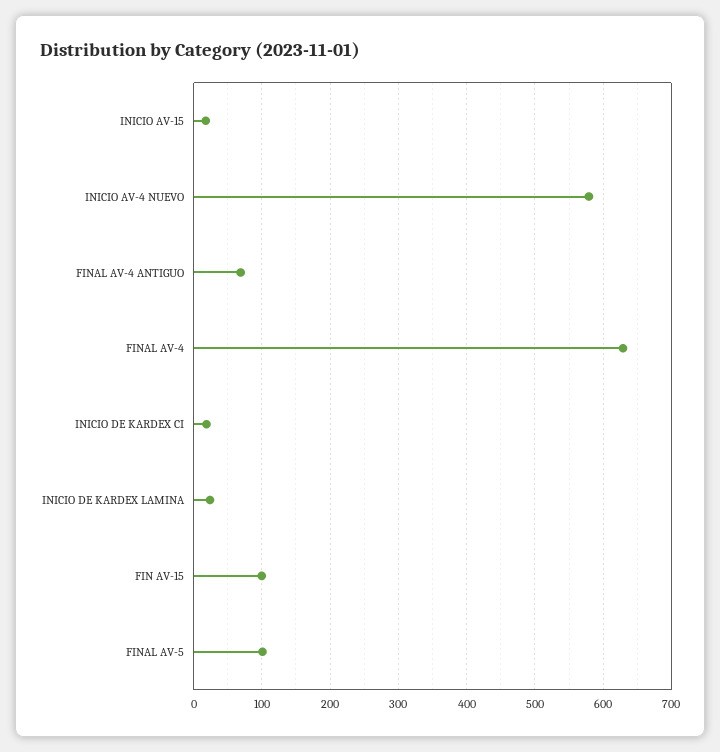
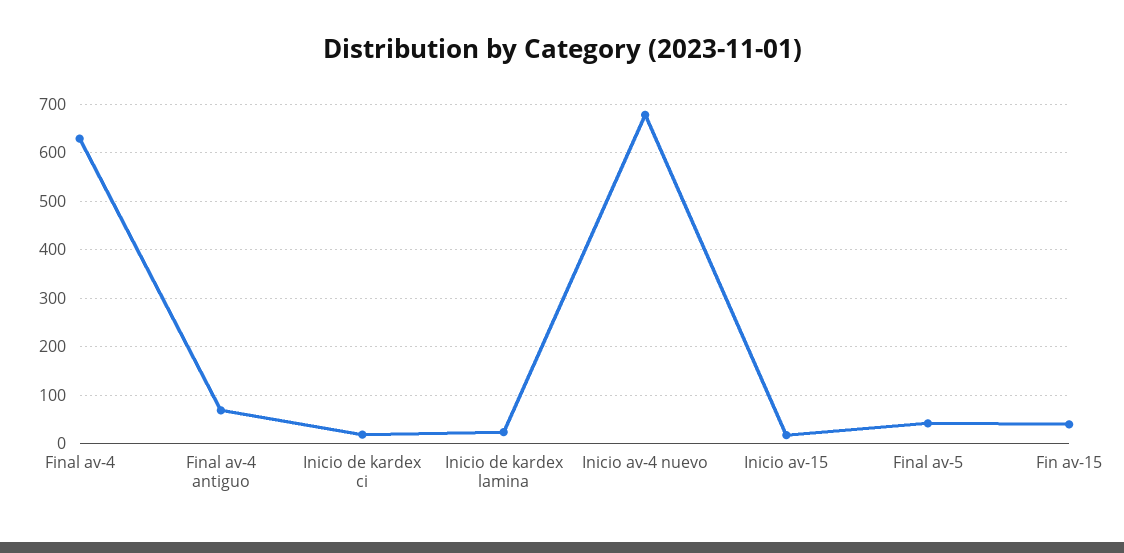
  {
    "INICIO AV-15": 20,
-   "INICIO AV-4 NUEVO": 580,
+   "INICIO AV-4 NUEVO": 680,
    "FINAL AV-4 ANTIGUO": 70,
    "FINAL AV-4": 630,
    "INICIO DE KARDEX CI": 20,
    "INICIO DE KARDEX LAMINA": 20,
-   "FIN AV-15": 100,
+   "FIN AV-15": 40,
-   "FINAL AV-5": 100
+   "FINAL AV-5": 40
  }

